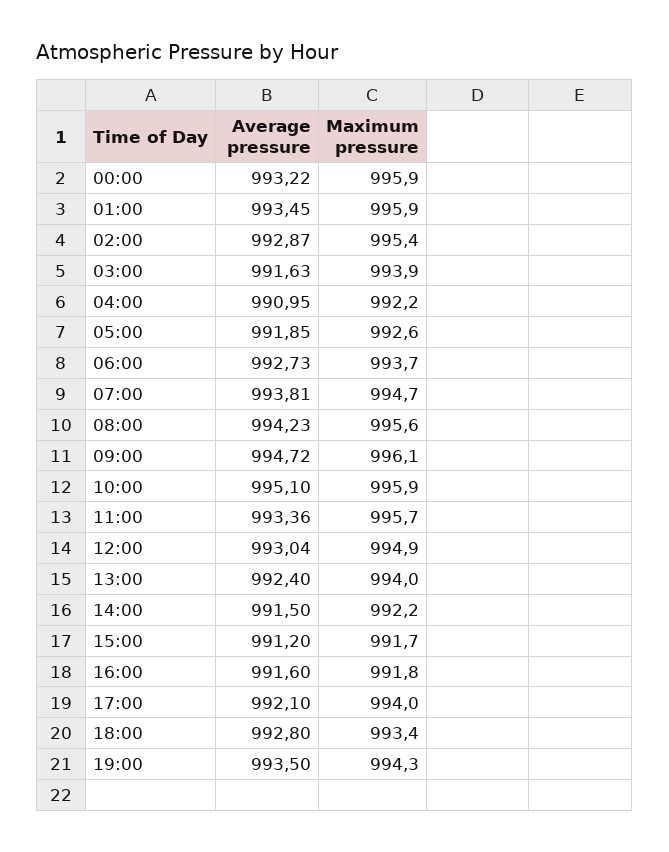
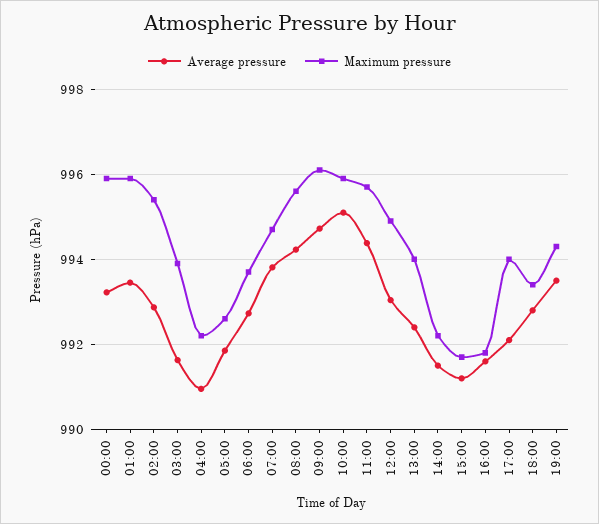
  {
    "Average pressure": {
      "00:00": 993.22,
      "01:00": 993.45,
      "02:00": 992.87,
      "03:00": 991.63,
      "04:00": 990.95,
      "05:00": 991.85,
      "06:00": 992.73,
      "07:00": 993.81,
      "08:00": 994.23,
      "09:00": 994.72,
      "10:00": 995.1,
-     "11:00": 993.36,
+     "11:00": 994.4,
      "12:00": 993.04,
      "13:00": 992.4,
      "14:00": 991.5,
      "15:00": 991.2,
      "16:00": 991.6,
      "17:00": 992.1,
      "18:00": 992.8,
      "19:00": 993.5
    },
    "Maximum pressure": {
      "00:00": 995.9,
      "01:00": 995.9,
      "02:00": 995.4,
      "03:00": 993.9,
      "04:00": 992.2,
      "05:00": 992.6,
      "06:00": 993.7,
      "07:00": 994.7,
      "08:00": 995.6,
      "09:00": 996.1,
      "10:00": 995.9,
      "11:00": 995.7,
      "12:00": 994.9,
      "13:00": 994,
      "14:00": 992.2,
      "15:00": 991.7,
      "16:00": 991.8,
      "17:00": 994,
      "18:00": 993.4,
      "19:00": 994.3
    }
  }

